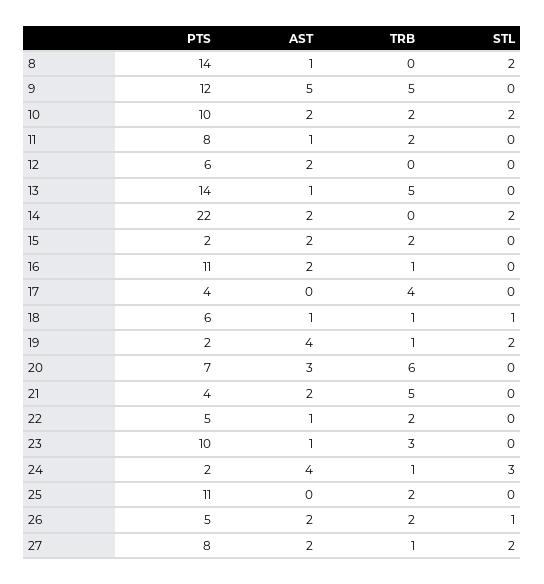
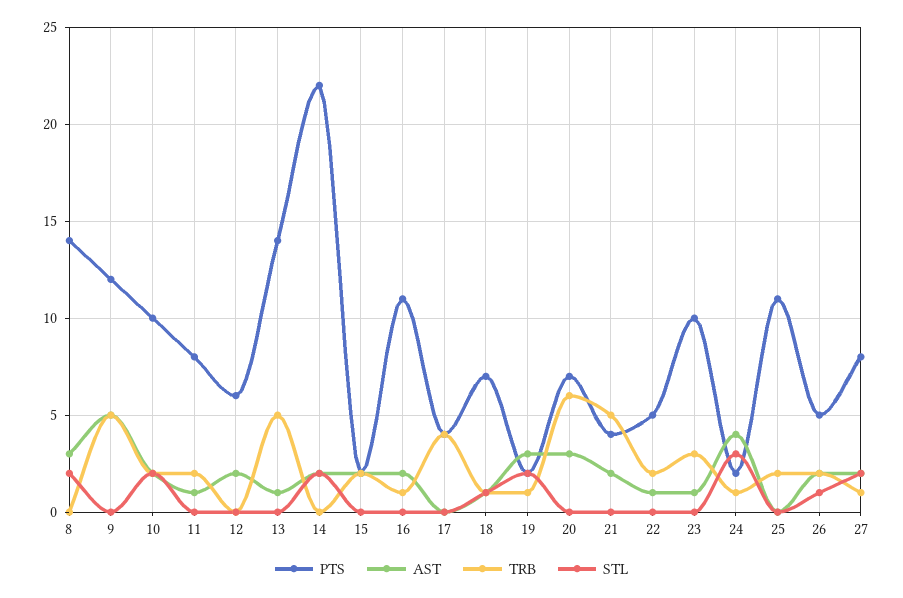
  {
    "PTS": {
      "8": 14,
      "9": 12,
      "10": 10,
      "11": 8,
      "12": 6,
      "13": 14,
      "14": 22,
      "15": 2,
      "16": 11,
      "17": 4,
-     "18": 6,
+     "18": 7,
      "19": 2,
      "20": 7,
      "21": 4,
      "22": 5,
      "23": 10,
      "24": 2,
      "25": 11,
      "26": 5,
      "27": 8
    },
    "AST": {
-     "8": 1,
+     "8": 3,
      "9": 5,
      "10": 2,
      "11": 1,
      "12": 2,
      "13": 1,
      "14": 2,
      "15": 2,
      "16": 2,
      "17": 0,
      "18": 1,
-     "19": 4,
+     "19": 3,
      "20": 3,
      "21": 2,
      "22": 1,
      "23": 1,
      "24": 4,
      "25": 0,
      "26": 2,
      "27": 2
    },
    "TRB": {
      "8": 0,
      "9": 5,
      "10": 2,
      "11": 2,
      "12": 0,
      "13": 5,
      "14": 0,
      "15": 2,
      "16": 1,
      "17": 4,
      "18": 1,
      "19": 1,
      "20": 6,
      "21": 5,
      "22": 2,
      "23": 3,
      "24": 1,
      "25": 2,
      "26": 2,
      "27": 1
    },
    "STL": {
      "8": 2,
      "9": 0,
      "10": 2,
      "11": 0,
      "12": 0,
      "13": 0,
      "14": 2,
      "15": 0,
      "16": 0,
      "17": 0,
      "18": 1,
      "19": 2,
      "20": 0,
      "21": 0,
      "22": 0,
      "23": 0,
      "24": 3,
      "25": 0,
      "26": 1,
      "27": 2
    }
  }

